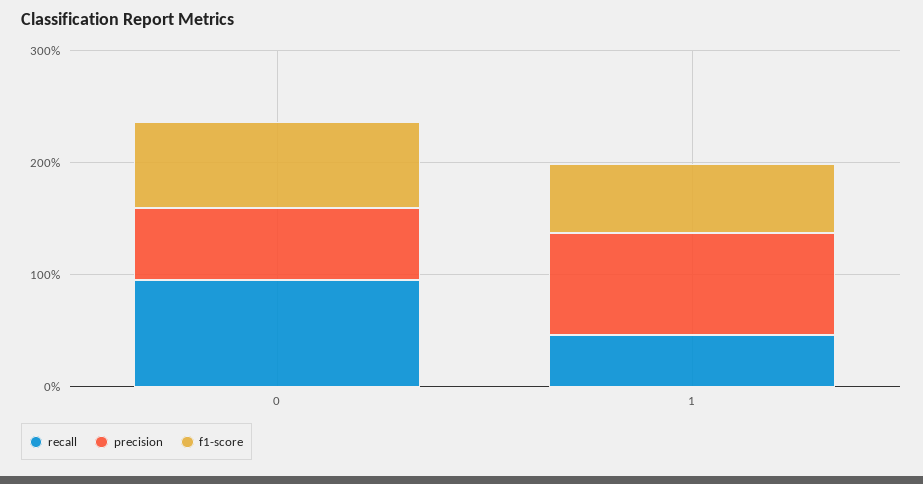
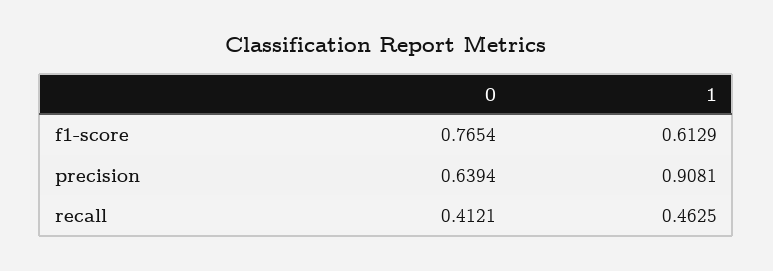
  {
    "recall": {
-     "0": 1,
+     "0": 0.4121,
      "1": 0.4625
    },
    "precision": {
      "0": 0.6394,
      "1": 0.9081
    },
    "f1-score": {
      "0": 0.7654,
      "1": 0.6129
    }
  }

